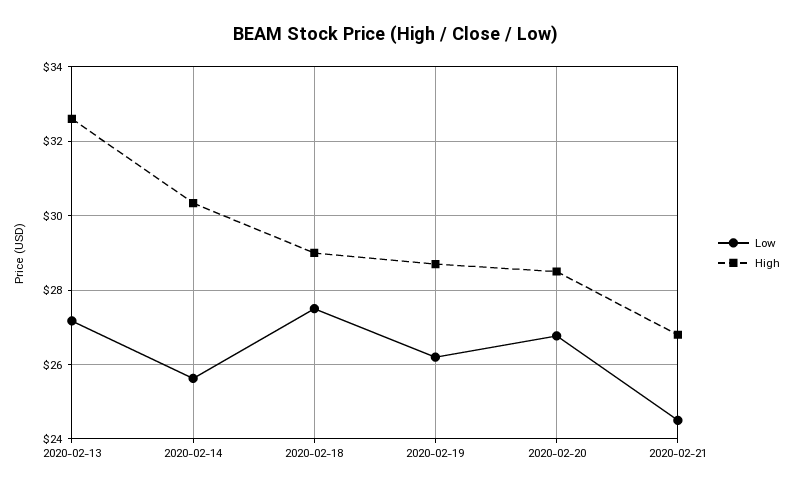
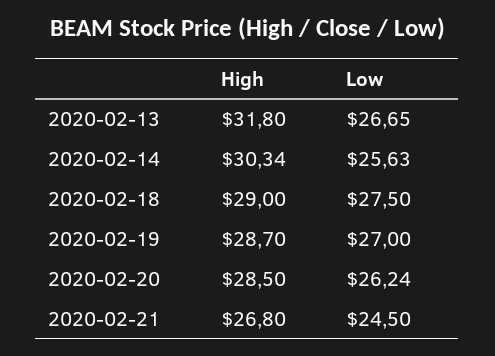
  {
    "Low": {
-     "2020-02-13": 27.2,
+     "2020-02-13": 26.65,
      "2020-02-14": 25.63,
      "2020-02-18": 27.5,
-     "2020-02-19": 26.2,
+     "2020-02-19": 27,
-     "2020-02-20": 26.8,
+     "2020-02-20": 26.24,
      "2020-02-21": 24.5
    },
    "High": {
-     "2020-02-13": 32.6,
+     "2020-02-13": 31.8,
      "2020-02-14": 30.34,
      "2020-02-18": 29,
      "2020-02-19": 28.7,
      "2020-02-20": 28.5,
      "2020-02-21": 26.8
    }
  }

